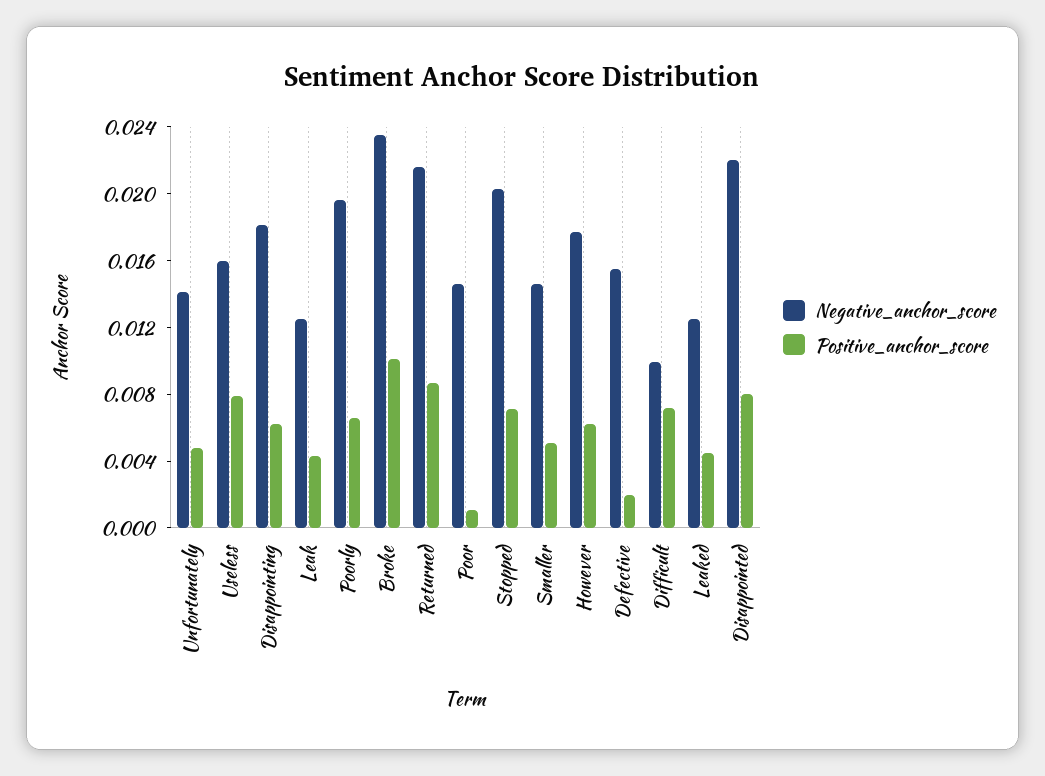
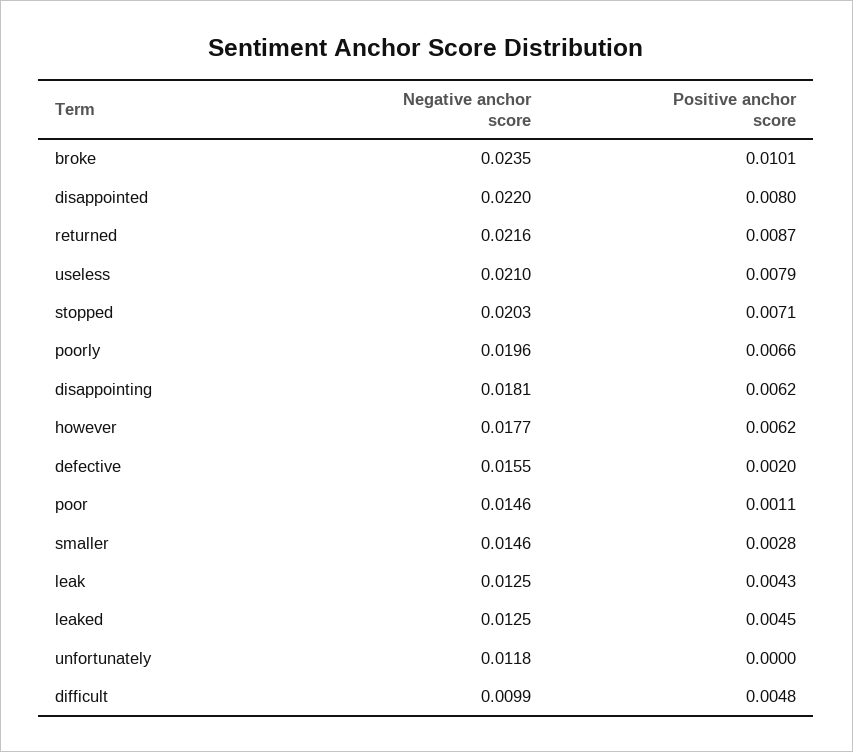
  {
    "Negative_anchor_score": {
-     "Unfortunately": 0.014,
+     "Unfortunately": 0.0118,
-     "Useless": 0.016,
+     "Useless": 0.021,
      "Disappointing": 0.0181,
      "Leak": 0.0125,
      "Poorly": 0.0196,
      "Broke": 0.0235,
      "Returned": 0.0216,
      "Poor": 0.0146,
      "Stopped": 0.0203,
      "Smaller": 0.0146,
      "However": 0.0177,
      "Defective": 0.0155,
      "Difficult": 0.0099,
      "Leaked": 0.0125,
      "Disappointed": 0.022
    },
    "Positive_anchor_score": {
-     "Unfortunately": 0.005,
+     "Unfortunately": 0,
      "Useless": 0.0079,
      "Disappointing": 0.0062,
      "Leak": 0.0043,
      "Poorly": 0.0066,
      "Broke": 0.0101,
      "Returned": 0.0087,
      "Poor": 0.0011,
      "Stopped": 0.0071,
-     "Smaller": 0.005,
+     "Smaller": 0.0028,
      "However": 0.0062,
      "Defective": 0.002,
-     "Difficult": 0.007,
+     "Difficult": 0.0048,
      "Leaked": 0.0045,
      "Disappointed": 0.008
    }
  }

